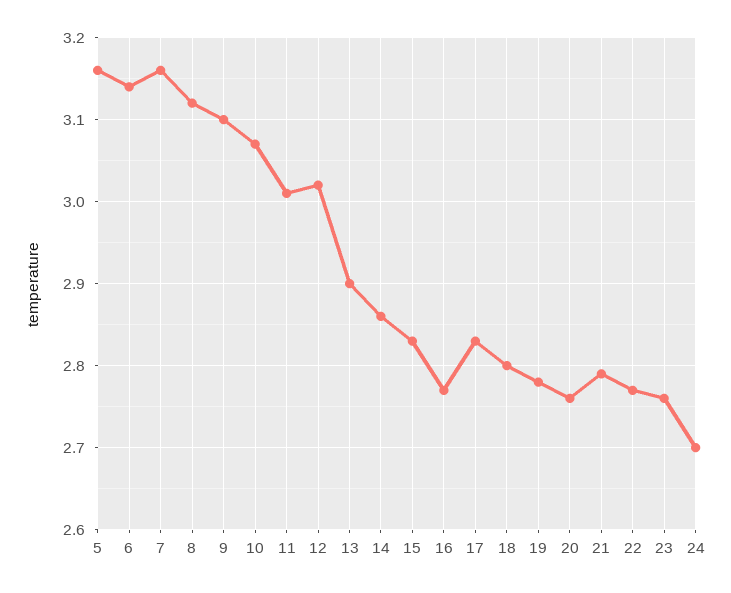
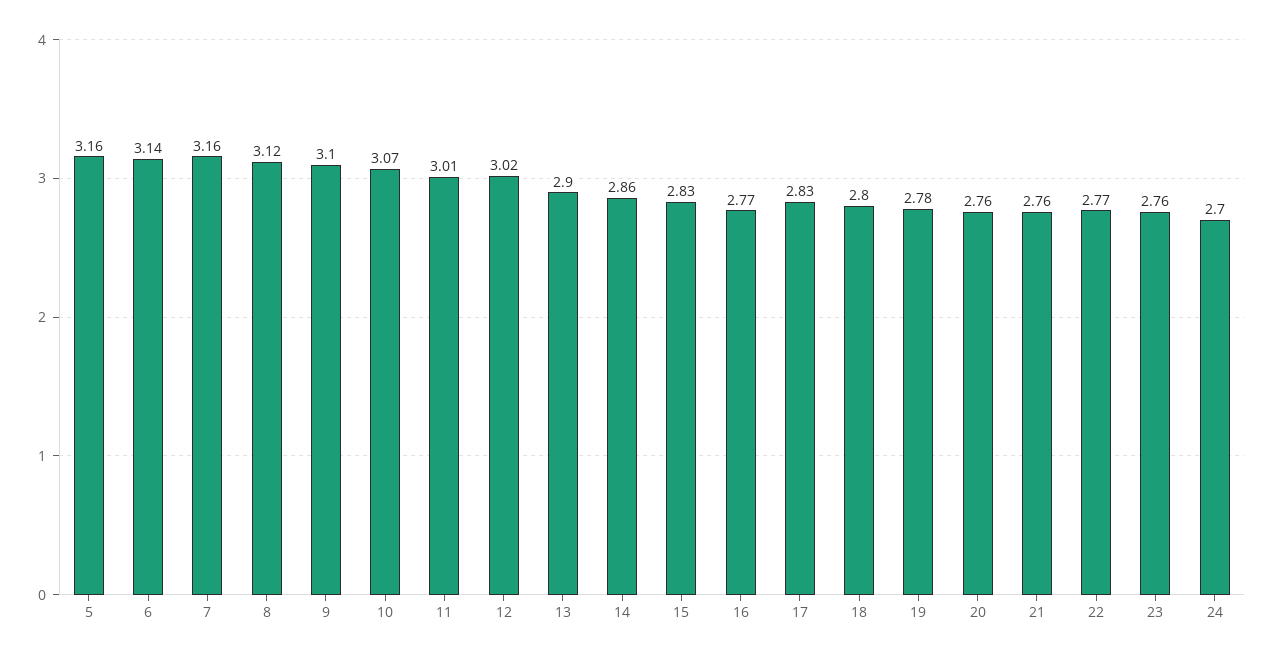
  {
    "5": 3.16,
    "6": 3.14,
    "7": 3.16,
    "8": 3.12,
    "9": 3.1,
    "10": 3.07,
    "11": 3.01,
    "12": 3.02,
    "13": 2.9,
    "14": 2.86,
    "15": 2.83,
    "16": 2.77,
    "17": 2.83,
    "18": 2.8,
    "19": 2.78,
    "20": 2.76,
-   "21": 2.79,
+   "21": 2.76,
    "22": 2.77,
    "23": 2.76,
    "24": 2.7
  }

